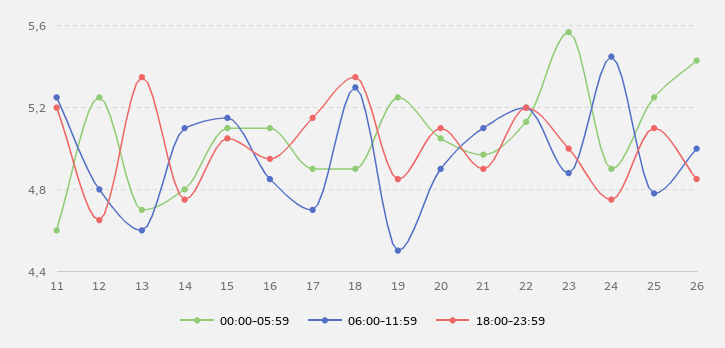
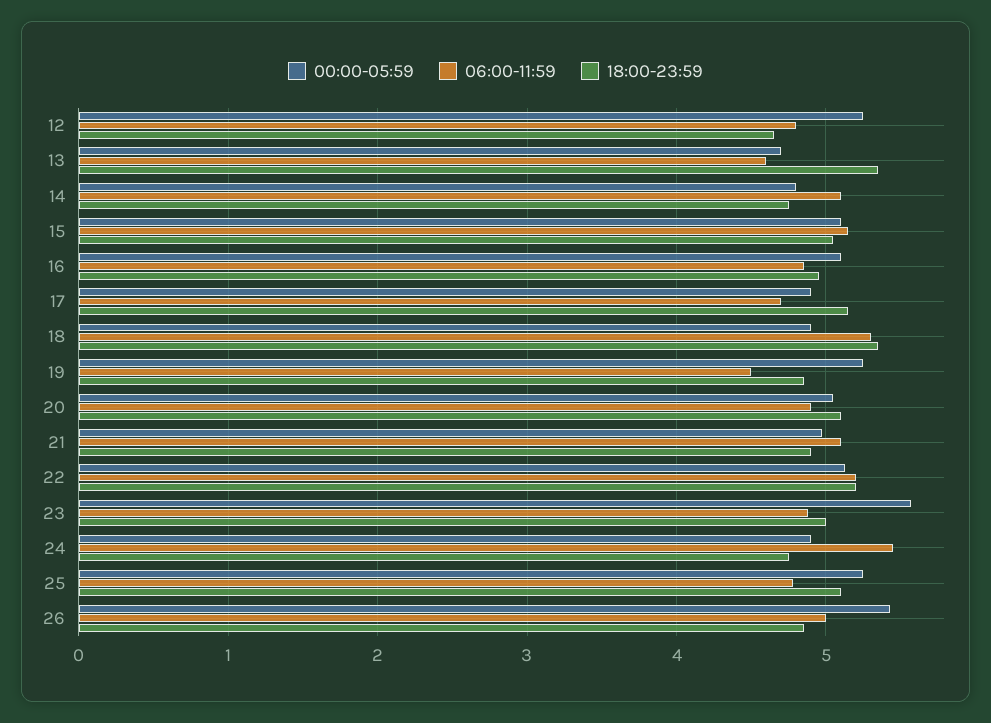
  {
    "00:00-05:59": {
-     "11": 4.6,
      "12": 5.25,
      "13": 4.7,
      "14": 4.8,
      "15": 5.1,
      "16": 5.1,
      "17": 4.9,
      "18": 4.9,
      "19": 5.25,
      "20": 5.05,
      "21": 4.95,
      "22": 5.15,
      "23": 5.55,
      "24": 4.9,
      "25": 5.25,
      "26": 5.45
    },
    "06:00-11:59": {
-     "11": 5.25,
      "12": 4.8,
      "13": 4.6,
      "14": 5.1,
      "15": 5.15,
      "16": 4.85,
      "17": 4.7,
      "18": 5.3,
      "19": 4.5,
      "20": 4.9,
      "21": 5.1,
      "22": 5.2,
      "23": 4.9,
      "24": 5.45,
      "25": 4.8,
      "26": 5
    },
    "18:00-23:59": {
-     "11": 5.2,
      "12": 4.65,
      "13": 5.35,
      "14": 4.75,
      "15": 5.05,
      "16": 4.95,
      "17": 5.15,
      "18": 5.35,
      "19": 4.85,
      "20": 5.1,
      "21": 4.9,
      "22": 5.2,
      "23": 5,
      "24": 4.75,
      "25": 5.1,
      "26": 4.85
    }
  }

